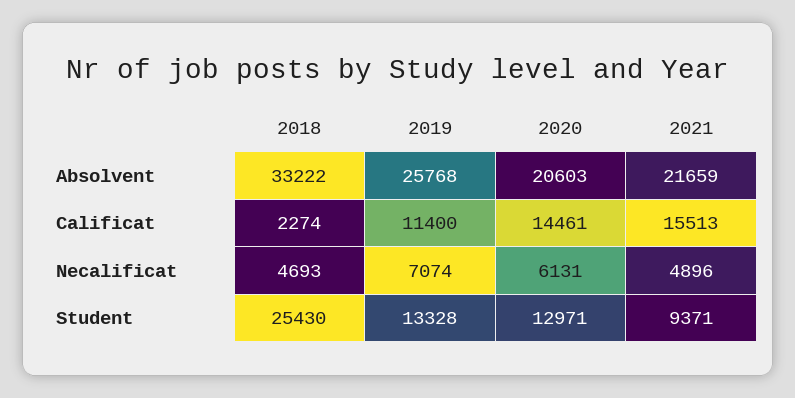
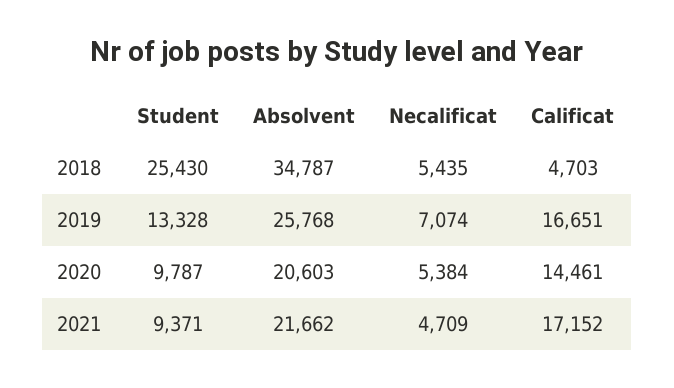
  {
    "2018": {
-     "Absolvent": 33222,
+     "Absolvent": 34787,
-     "Calificat": 2274,
+     "Calificat": 4703,
-     "Necalificat": 4693,
+     "Necalificat": 5435,
      "Student": 25430
    },
    "2019": {
      "Absolvent": 25768,
-     "Calificat": 11400,
+     "Calificat": 16651,
      "Necalificat": 7074,
      "Student": 13328
    },
    "2020": {
      "Absolvent": 20603,
      "Calificat": 14461,
-     "Necalificat": 6131,
+     "Necalificat": 5384,
-     "Student": 12971
+     "Student": 9787
    },
    "2021": {
-     "Absolvent": 21659,
+     "Absolvent": 21662,
-     "Calificat": 15513,
+     "Calificat": 17152,
-     "Necalificat": 4896,
+     "Necalificat": 4709,
      "Student": 9371
    }
  }

